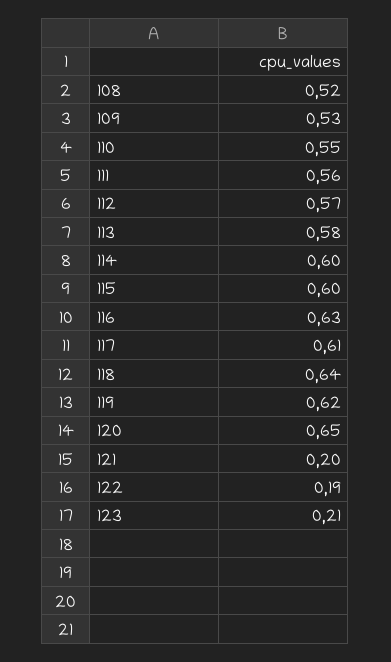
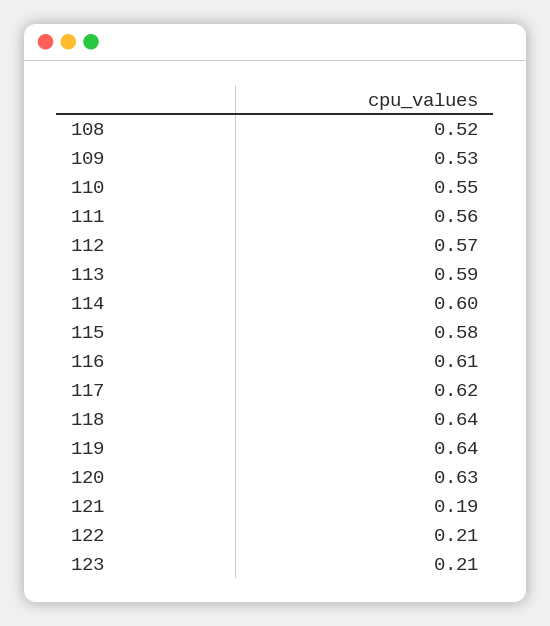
  {
    "108": 0.52,
    "109": 0.53,
    "110": 0.55,
    "111": 0.56,
    "112": 0.57,
-   "113": 0.58,
+   "113": 0.59,
    "114": 0.6,
-   "115": 0.6,
+   "115": 0.58,
-   "116": 0.63,
+   "116": 0.61,
-   "117": 0.61,
+   "117": 0.62,
    "118": 0.64,
-   "119": 0.62,
+   "119": 0.64,
-   "120": 0.65,
+   "120": 0.63,
-   "121": 0.2,
+   "121": 0.19,
-   "122": 0.19,
+   "122": 0.21,
    "123": 0.21
  }

